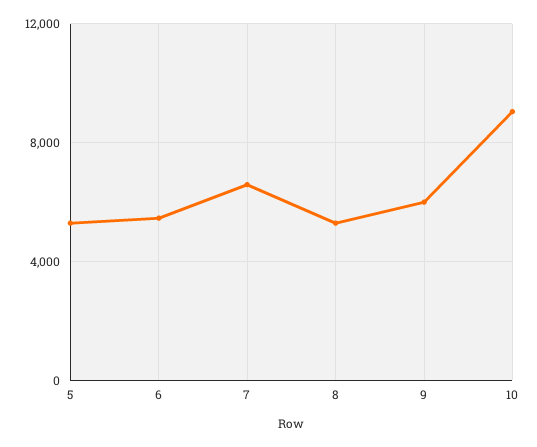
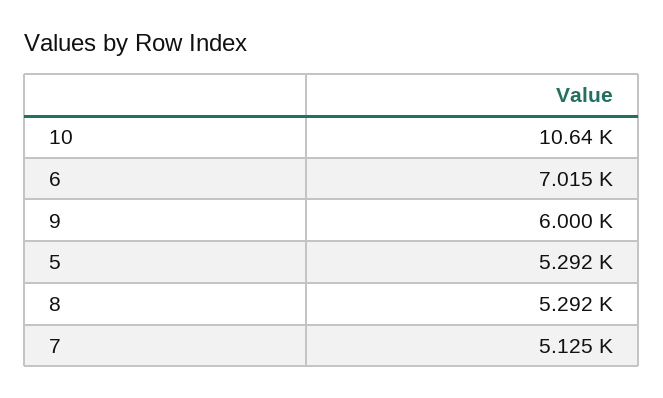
  {
    "5": 5292,
-   "6": 5500,
+   "6": 7015,
-   "7": 6500,
+   "7": 5125,
    "8": 5292,
    "9": 6000,
-   "10": 9000
+   "10": 10640
  }

